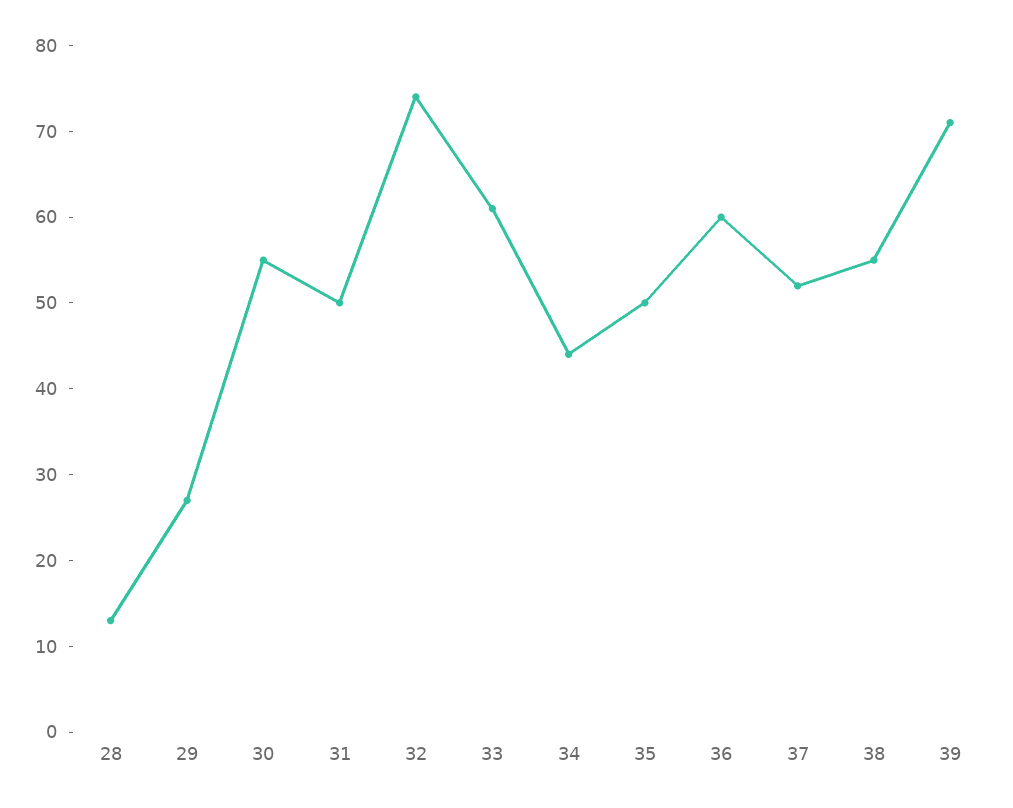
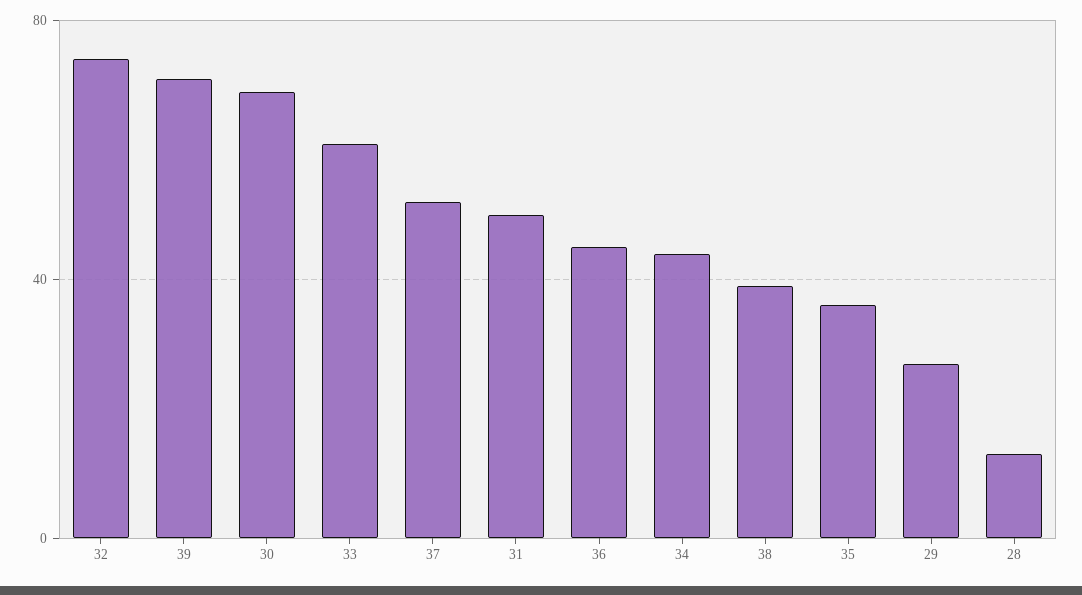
  {
    "28": 13,
    "29": 27,
-   "30": 55,
+   "30": 70,
    "31": 50,
    "32": 74,
    "33": 61,
    "34": 44,
-   "35": 50,
+   "35": 35,
-   "36": 60,
+   "36": 45,
    "37": 52,
-   "38": 55,
+   "38": 40,
    "39": 71
  }

